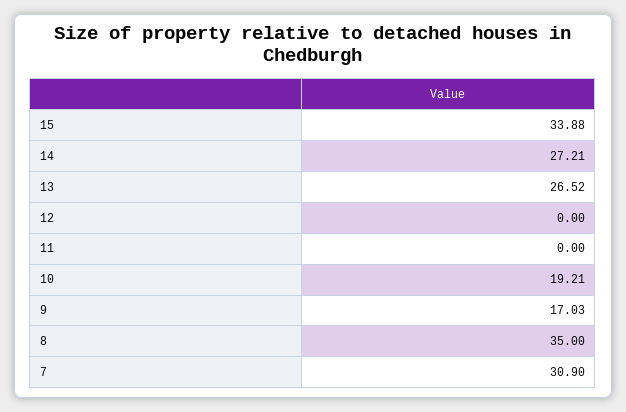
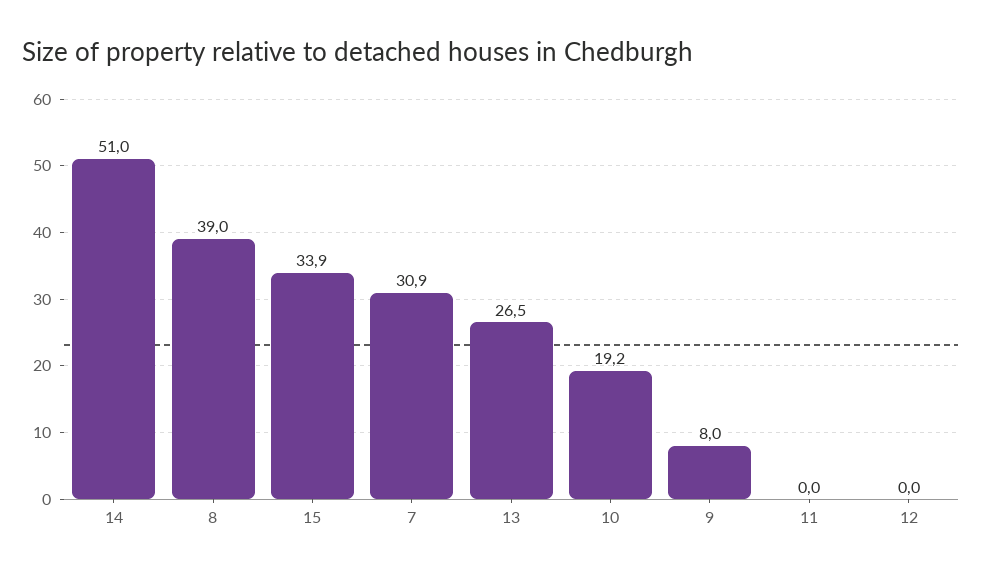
  {
    "15": 33.88,
-   "14": 27.21,
+   "14": 51,
    "13": 26.52,
    "12": 0,
    "11": 0,
    "10": 19.21,
-   "9": 17.03,
+   "9": 8,
-   "8": 35,
+   "8": 39,
    "7": 30.9
  }

